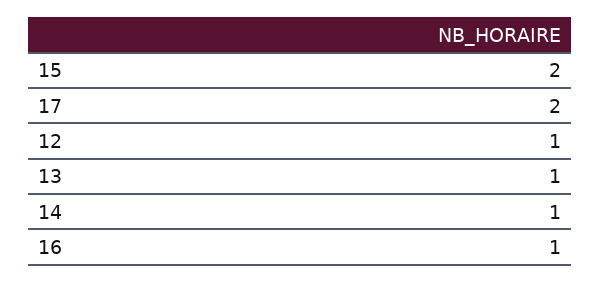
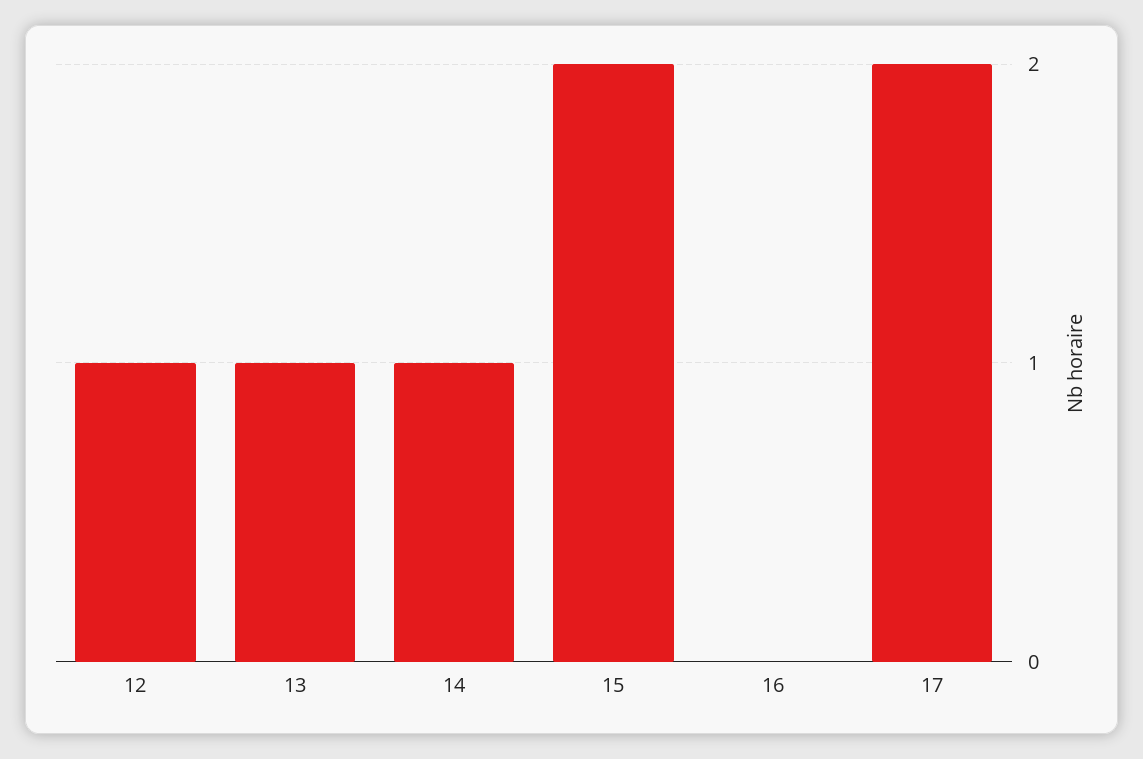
  {
    "15": 2,
    "17": 2,
    "12": 1,
    "13": 1,
    "14": 1,
-   "16": 1
+   "16": 0
  }

